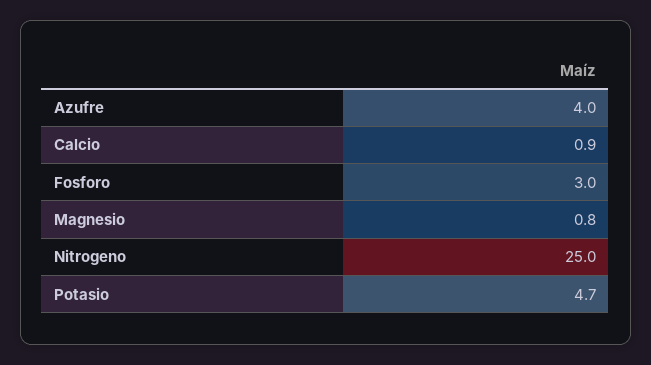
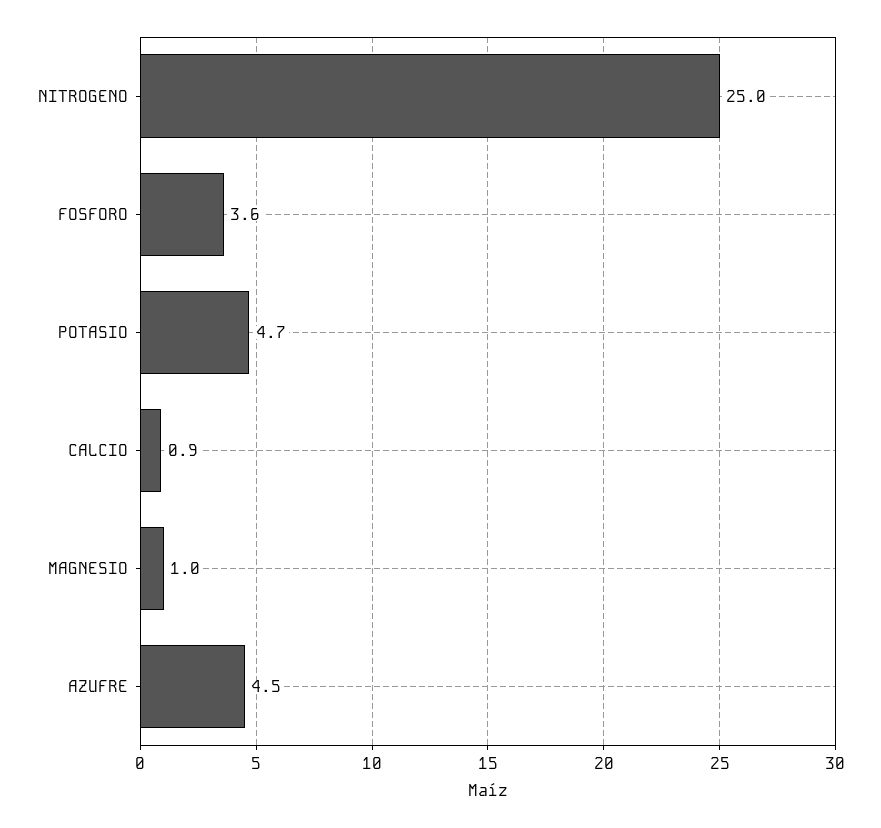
  {
-   "Azufre": 4,
+   "Azufre": 4.5,
    "Calcio": 0.9,
-   "Fosforo": 3,
+   "Fosforo": 3.6,
-   "Magnesio": 0.8,
+   "Magnesio": 1,
    "Nitrogeno": 25,
    "Potasio": 4.7
  }

